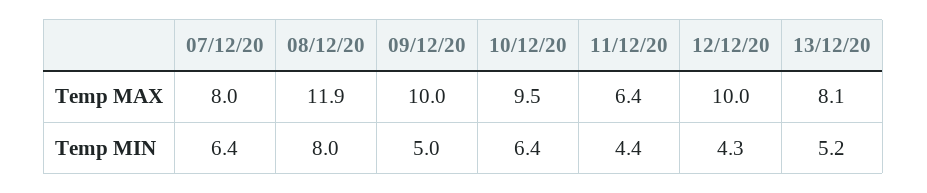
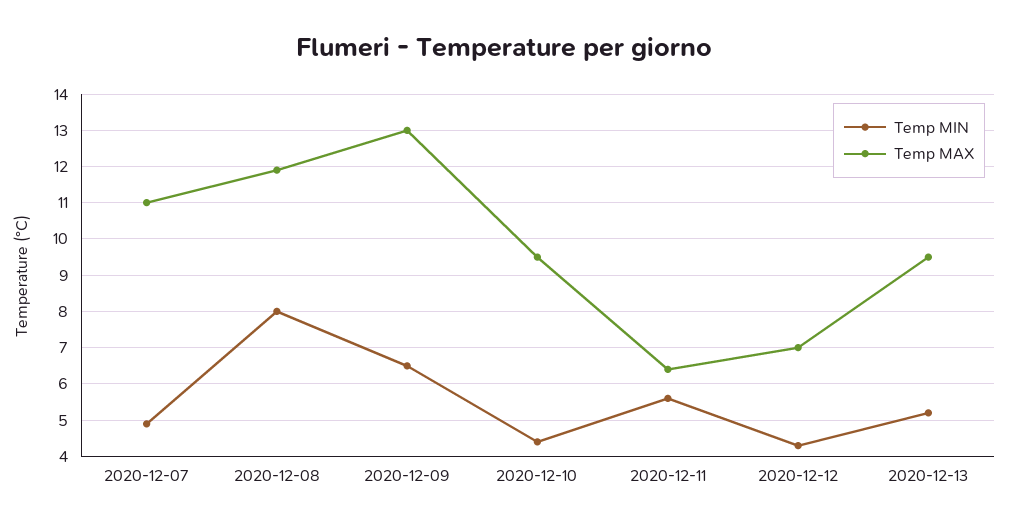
  {
    "Temp MAX": {
-     "07/12/20": 8,
+     "07/12/20": 11,
      "08/12/20": 11.9,
-     "09/12/20": 10,
+     "09/12/20": 13,
      "10/12/20": 9.5,
      "11/12/20": 6.4,
-     "12/12/20": 10,
+     "12/12/20": 7,
-     "13/12/20": 8.1
+     "13/12/20": 9.5
    },
    "Temp MIN": {
-     "07/12/20": 6.4,
+     "07/12/20": 5,
      "08/12/20": 8,
-     "09/12/20": 5,
+     "09/12/20": 6.5,
-     "10/12/20": 6.4,
+     "10/12/20": 4.5,
-     "11/12/20": 4.4,
+     "11/12/20": 5.5,
      "12/12/20": 4.3,
      "13/12/20": 5.2
    }
  }

